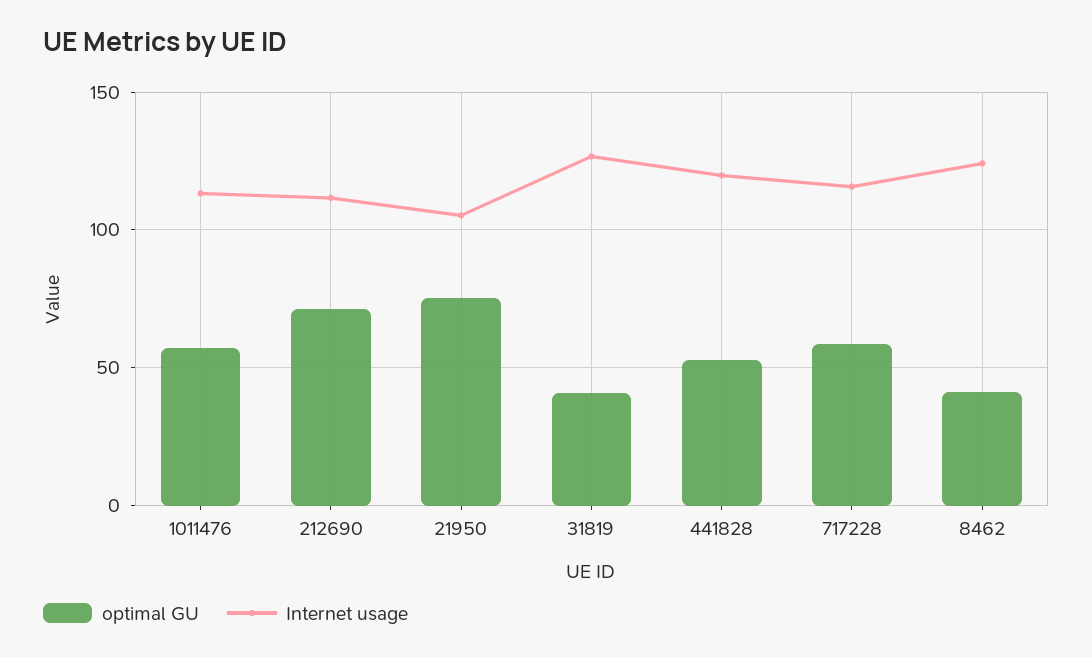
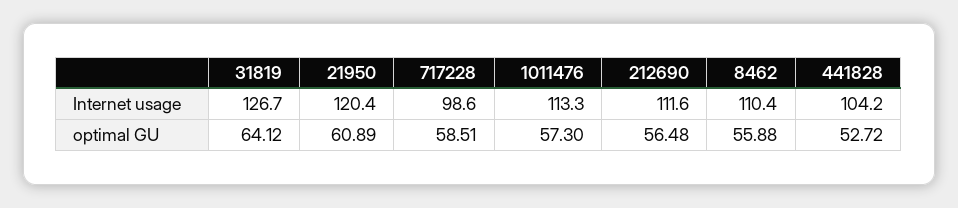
  {
    "optimal GU": {
      "1011476": 57.3,
-     "212690": 70,
+     "212690": 56.48,
-     "21950": 75,
+     "21950": 60.89,
-     "31819": 40,
+     "31819": 64.12,
      "441828": 52.72,
      "717228": 58.51,
-     "8462": 40
+     "8462": 55.88
    },
    "Internet usage": {
      "1011476": 113.3,
      "212690": 111.6,
-     "21950": 105,
+     "21950": 120.4,
      "31819": 126.7,
-     "441828": 120,
+     "441828": 104.2,
-     "717228": 115,
+     "717228": 98.6,
-     "8462": 125
+     "8462": 110.4
    }
  }

